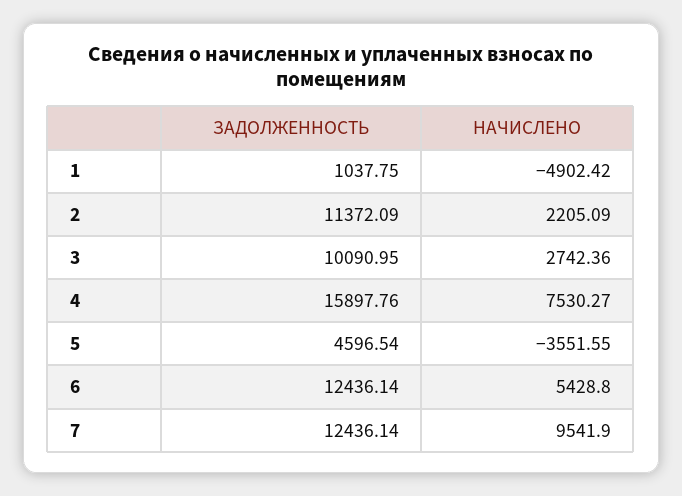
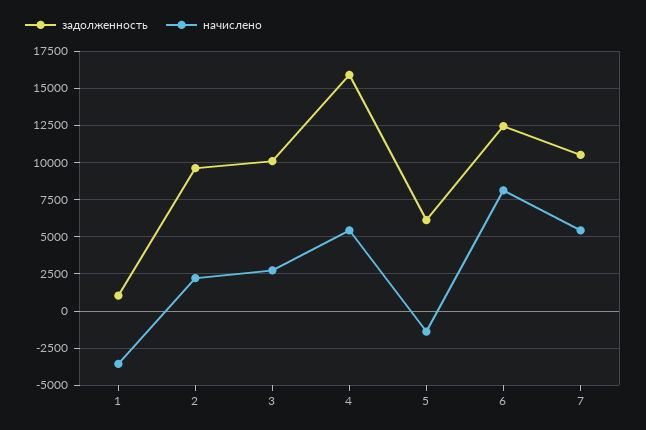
  {
    "ЗАДОЛЖЕННОСТЬ": {
      "1": 1037.75,
-     "2": 11372.09,
+     "2": 9500,
      "3": 10090.95,
      "4": 15897.76,
-     "5": 4596.54,
+     "5": 6000,
      "6": 12436.14,
-     "7": 12436.14
+     "7": 10500
    },
    "НАЧИСЛЕНО": {
-     "1": -4902.42,
+     "1": -3500,
      "2": 2205.09,
      "3": 2742.36,
-     "4": 7530.27,
+     "4": 5500,
-     "5": -3551.55,
+     "5": -1500,
-     "6": 5428.8,
+     "6": 8000,
-     "7": 9541.9
+     "7": 5500
    }
  }

